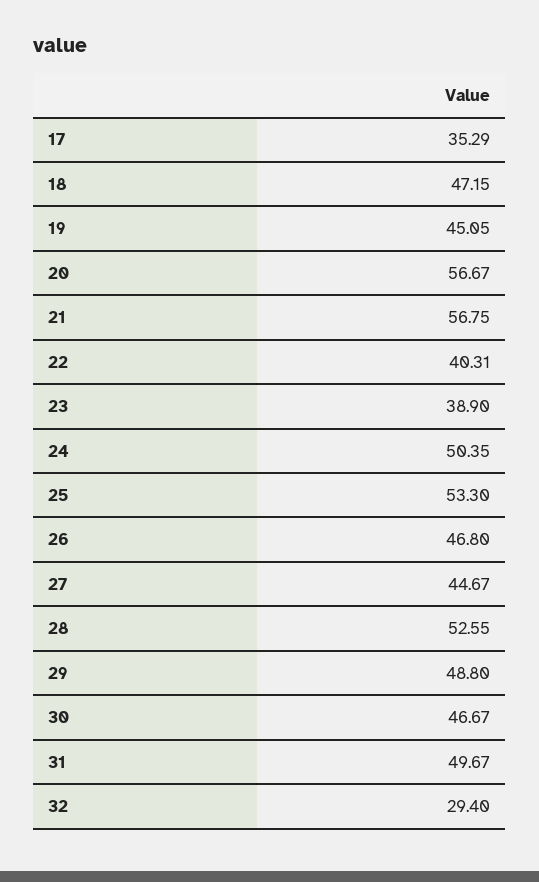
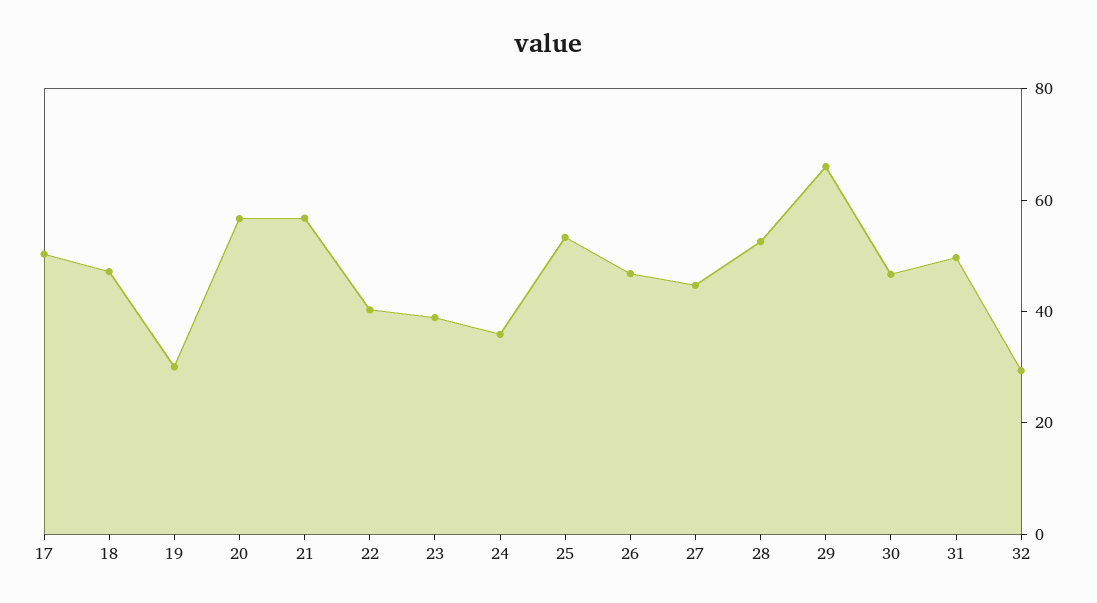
  {
-   "17": 35.29,
+   "17": 50,
    "18": 47.15,
-   "19": 45.05,
+   "19": 30,
    "20": 56.67,
    "21": 56.75,
    "22": 40.31,
    "23": 38.9,
-   "24": 50.35,
+   "24": 35,
    "25": 53.3,
    "26": 46.8,
    "27": 44.67,
    "28": 52.55,
-   "29": 48.8,
+   "29": 65,
    "30": 46.67,
    "31": 49.67,
    "32": 29.4
  }

